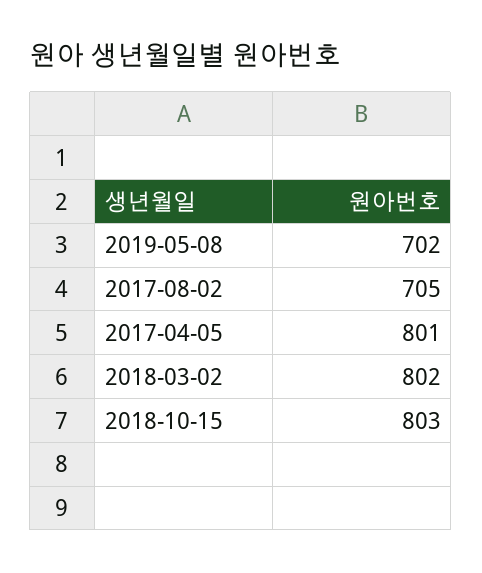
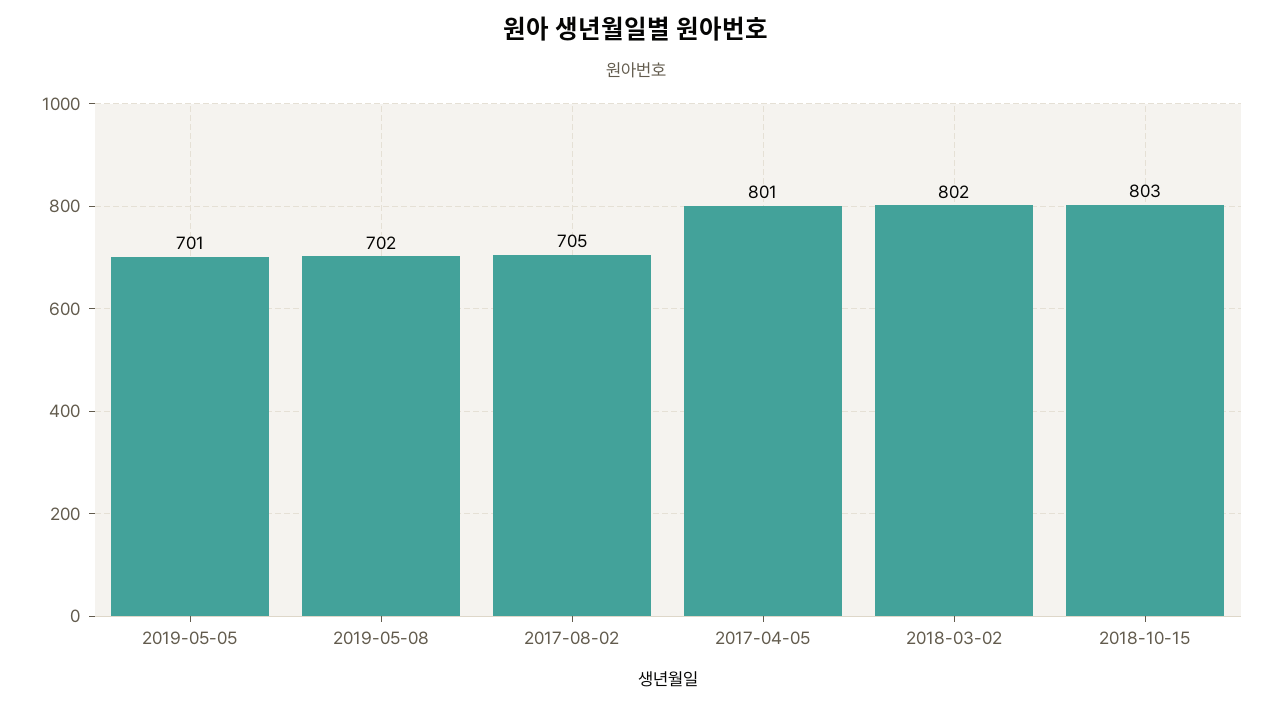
  {
    "2019-05-08": 702,
    "2017-08-02": 705,
    "2017-04-05": 801,
    "2018-03-02": 802,
-   "2018-10-15": 803
+   "2018-10-15": 803,
+   "2019-05-05": 701
  }

